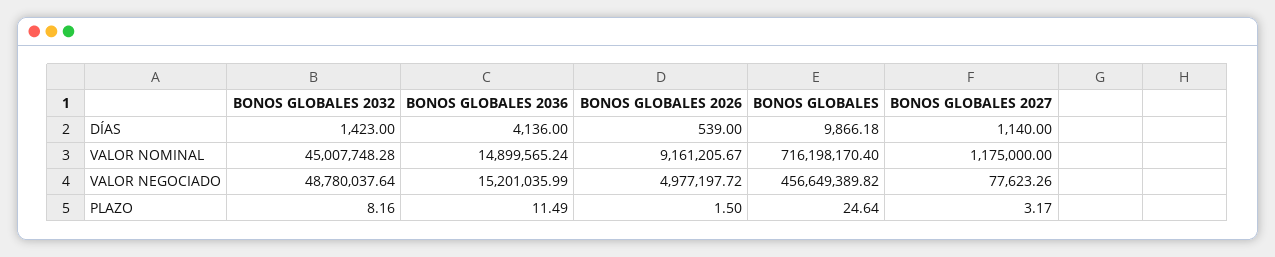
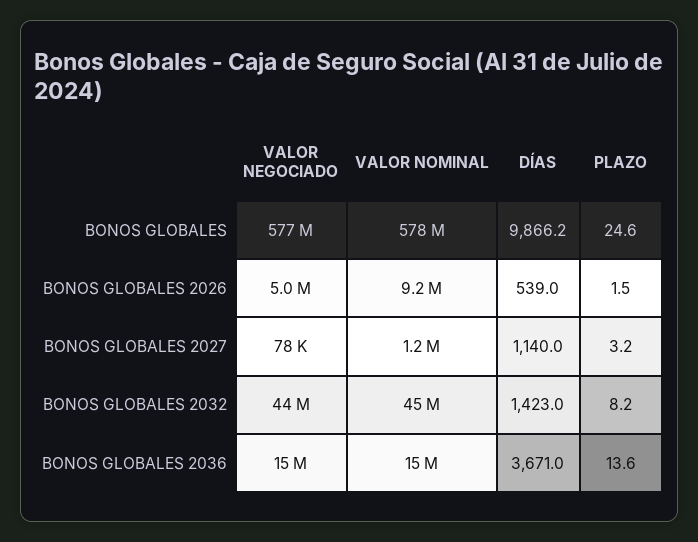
  {
    "BONOS GLOBALES 2032": {
      "DÍAS": 1423,
      "VALOR NOMINAL": 45007748.28,
-     "VALOR NEGOCIADO": 48780037.64,
+     "VALOR NEGOCIADO": 44000000,
      "PLAZO": 8.16
    },
    "BONOS GLOBALES 2036": {
-     "DÍAS": 4136,
+     "DÍAS": 3671,
      "VALOR NOMINAL": 14899565.24,
      "VALOR NEGOCIADO": 15201035.99,
-     "PLAZO": 11.49
+     "PLAZO": 13.6
    },
    "BONOS GLOBALES 2026": {
      "DÍAS": 539,
      "VALOR NOMINAL": 9161205.67,
      "VALOR NEGOCIADO": 4977197.72,
      "PLAZO": 1.5
    },
    "BONOS GLOBALES": {
      "DÍAS": 9866.18,
-     "VALOR NOMINAL": 716198170.4,
+     "VALOR NOMINAL": 578000000,
-     "VALOR NEGOCIADO": 456649389.82,
+     "VALOR NEGOCIADO": 577000000,
      "PLAZO": 24.64
    },
    "BONOS GLOBALES 2027": {
      "DÍAS": 1140,
      "VALOR NOMINAL": 1175000,
      "VALOR NEGOCIADO": 77623.26,
      "PLAZO": 3.17
    }
  }

